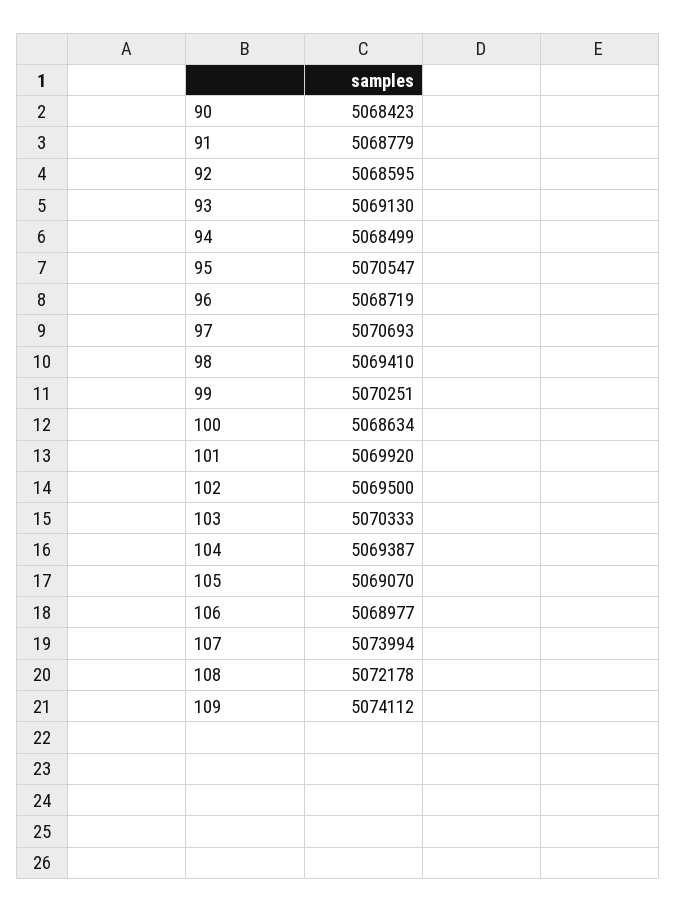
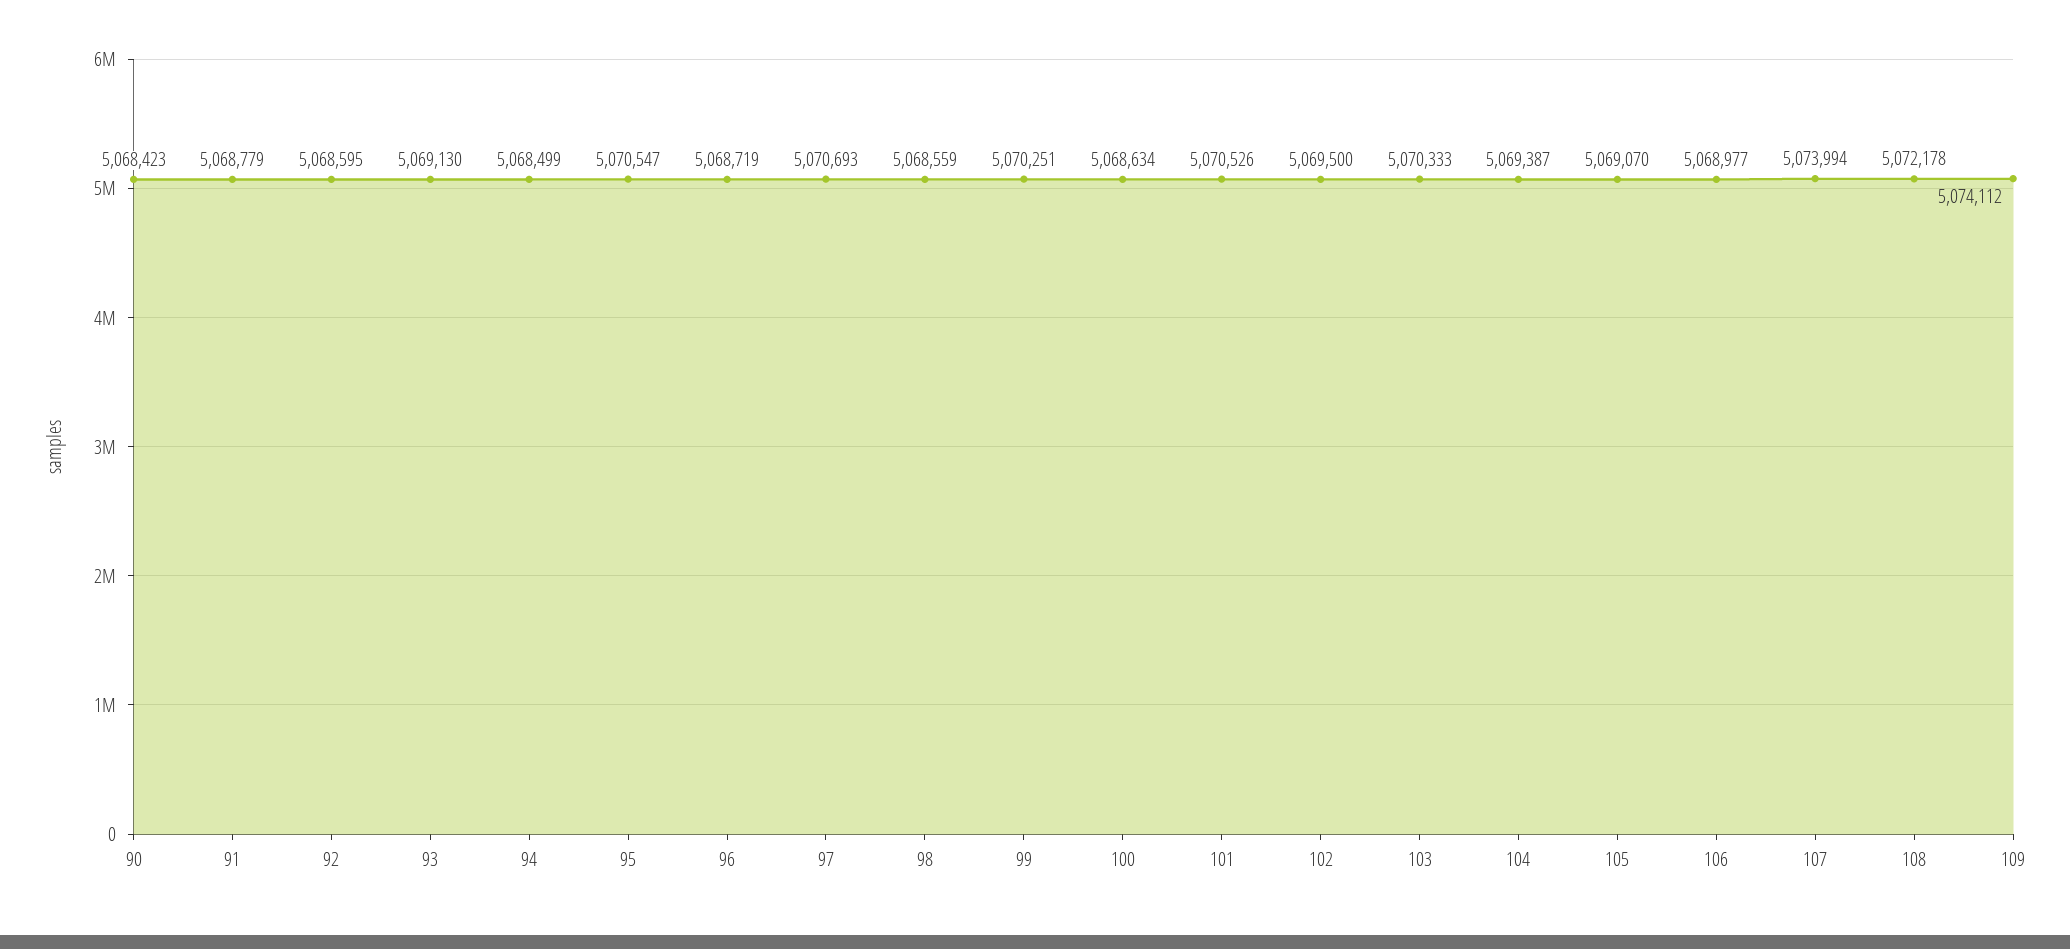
  {
    "90": 5068423,
    "91": 5068779,
    "92": 5068595,
    "93": 5069130,
    "94": 5068499,
    "95": 5070547,
    "96": 5068719,
    "97": 5070693,
-   "98": 5069410,
+   "98": 5068559,
    "99": 5070251,
    "100": 5068634,
-   "101": 5069920,
+   "101": 5070526,
    "102": 5069500,
    "103": 5070333,
    "104": 5069387,
    "105": 5069070,
    "106": 5068977,
    "107": 5073994,
    "108": 5072178,
    "109": 5074112
  }

